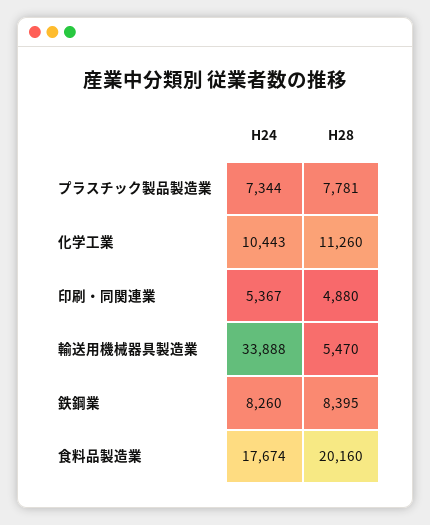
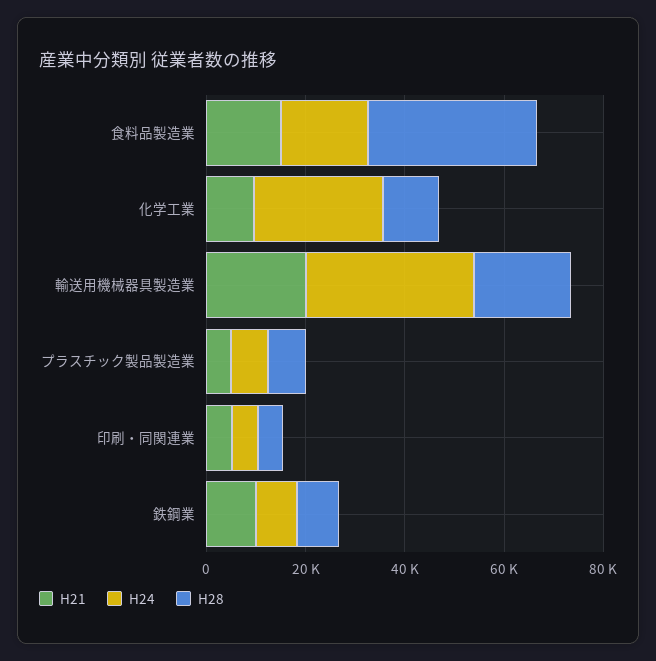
  {
    "H24": {
      "プラスチック製品製造業": 7344,
-     "化学工業": 10443,
+     "化学工業": 25000,
      "印刷・同関連業": 5367,
      "輸送用機械器具製造業": 33888,
      "鉄鋼業": 8260,
      "食料品製造業": 17674
    },
    "H28": {
      "プラスチック製品製造業": 7781,
      "化学工業": 11260,
      "印刷・同関連業": 4880,
-     "輸送用機械器具製造業": 5470,
+     "輸送用機械器具製造業": 20000,
      "鉄鋼業": 8395,
-     "食料品製造業": 20160
+     "食料品製造業": 35000
-   }
+   },
+   "H21": {
+     "食料品製造業": 15000,
+     "化学工業": 10000,
+     "輸送用機械器具製造業": 20000,
+     "プラスチック製品製造業": 5000,
+     "印刷・同関連業": 5000,
+     "鉄鋼業": 10000
+   }
  }

